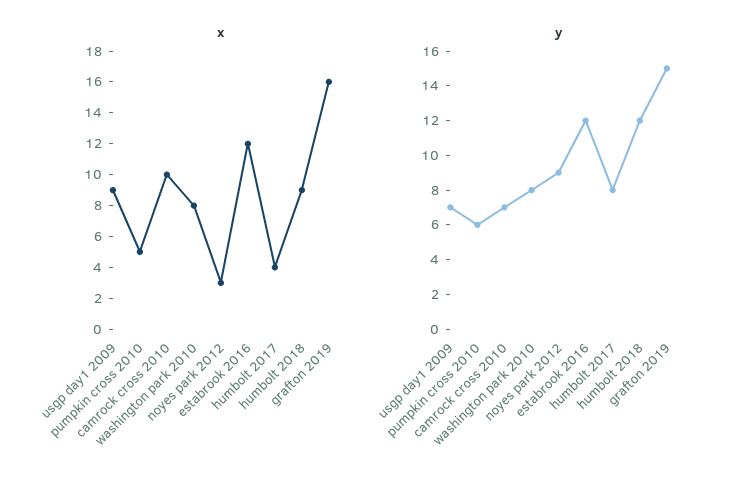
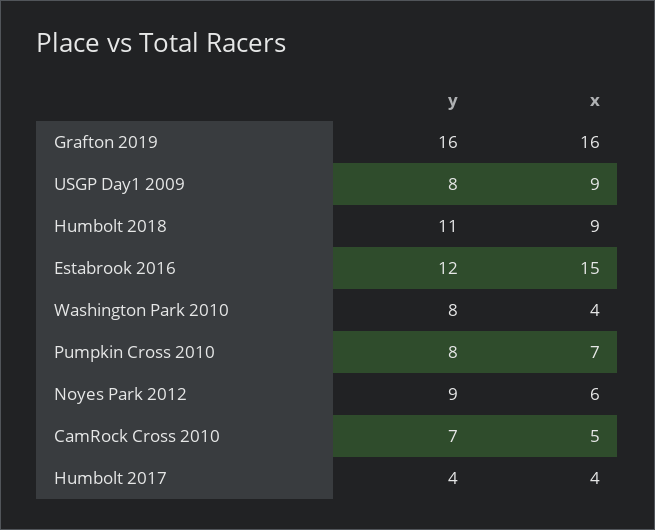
  {
    "x": {
      "usgp day1 2009": 9,
-     "pumpkin cross 2010": 5,
+     "pumpkin cross 2010": 7,
-     "camrock cross 2010": 10,
+     "camrock cross 2010": 5,
-     "washington park 2010": 8,
+     "washington park 2010": 4,
-     "noyes park 2012": 3,
+     "noyes park 2012": 6,
-     "estabrook 2016": 12,
+     "estabrook 2016": 15,
      "humbolt 2017": 4,
      "humbolt 2018": 9,
      "grafton 2019": 16
    },
    "y": {
-     "usgp day1 2009": 7,
+     "usgp day1 2009": 8,
-     "pumpkin cross 2010": 6,
+     "pumpkin cross 2010": 8,
      "camrock cross 2010": 7,
      "washington park 2010": 8,
      "noyes park 2012": 9,
      "estabrook 2016": 12,
-     "humbolt 2017": 8,
+     "humbolt 2017": 4,
-     "humbolt 2018": 12,
+     "humbolt 2018": 11,
-     "grafton 2019": 15
+     "grafton 2019": 16
    }
  }

